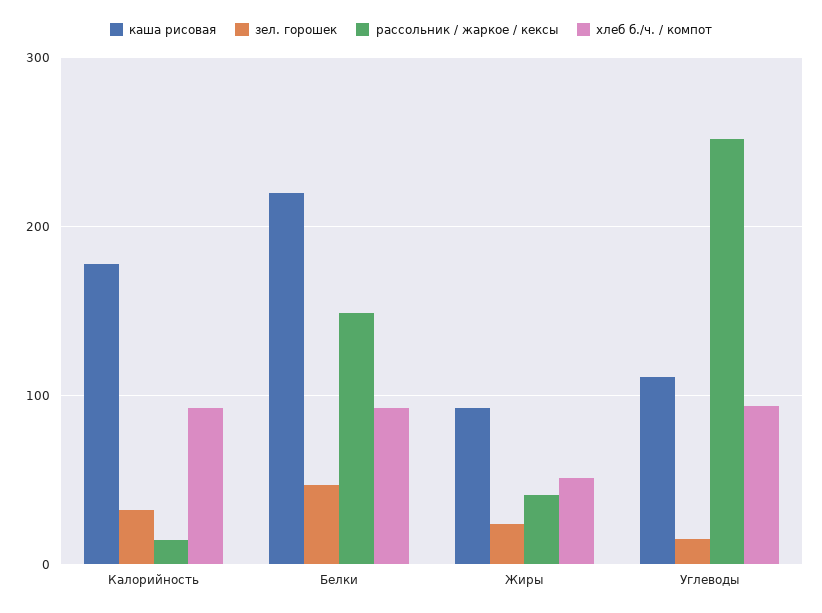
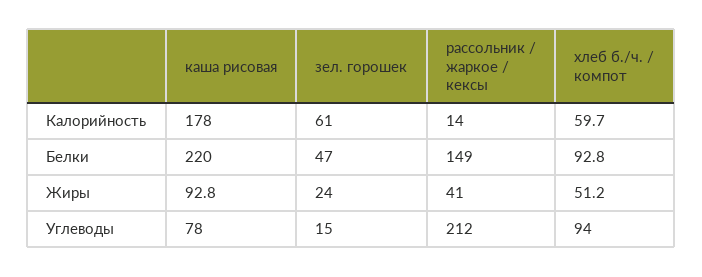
  {
    "каша рисовая": {
      "Калорийность": 178,
      "Белки": 220,
      "Жиры": 92.8,
-     "Углеводы": 110
+     "Углеводы": 78
    },
    "зел. горошек": {
-     "Калорийность": 30,
+     "Калорийность": 61,
      "Белки": 47,
      "Жиры": 24,
      "Углеводы": 15
    },
    "рассольник / жаркое / кексы": {
      "Калорийность": 14,
      "Белки": 149,
      "Жиры": 41,
-     "Углеводы": 250
+     "Углеводы": 212
    },
    "хлеб б./ч. / компот": {
-     "Калорийность": 90,
+     "Калорийность": 59.7,
      "Белки": 92.8,
      "Жиры": 51.2,
      "Углеводы": 94
    }
  }

